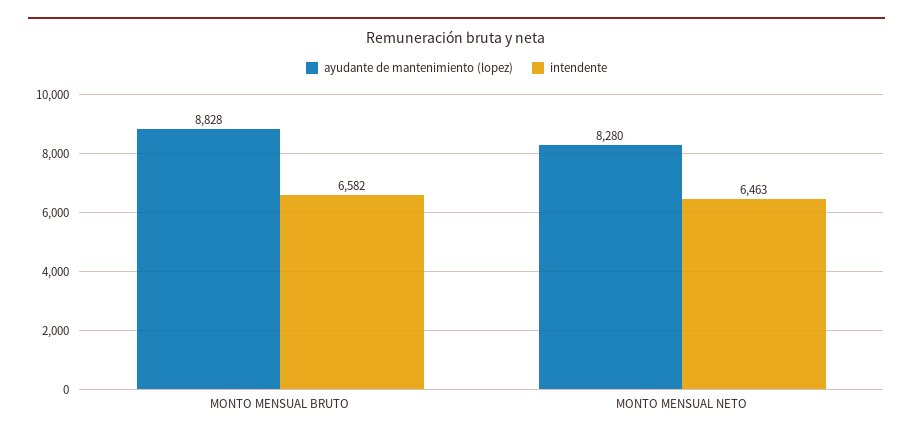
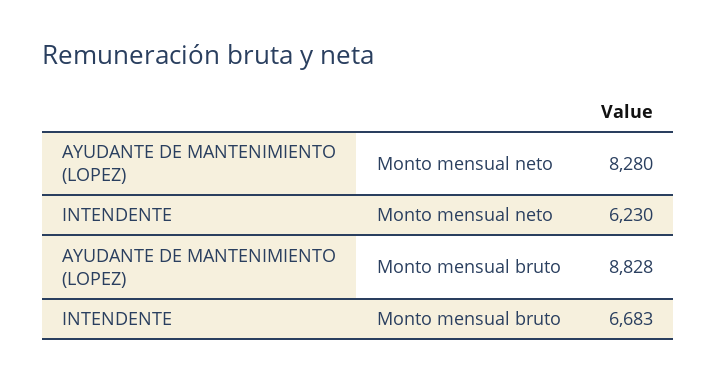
  {
    "ayudante de mantenimiento (lopez)": {
      "MONTO MENSUAL BRUTO": 8828,
      "MONTO MENSUAL NETO": 8280
    },
    "intendente": {
-     "MONTO MENSUAL BRUTO": 6582,
+     "MONTO MENSUAL BRUTO": 6683,
-     "MONTO MENSUAL NETO": 6463
+     "MONTO MENSUAL NETO": 6230
    }
  }

